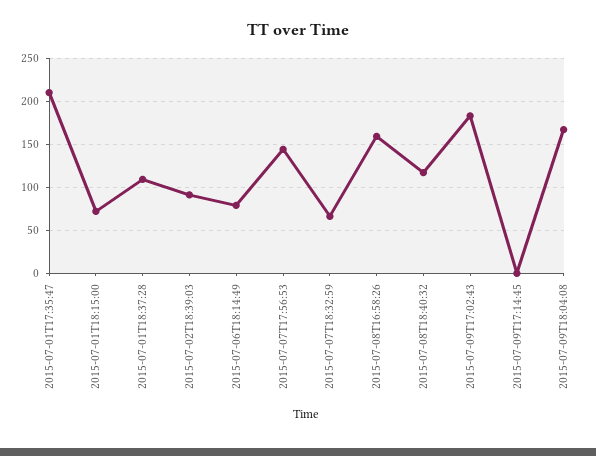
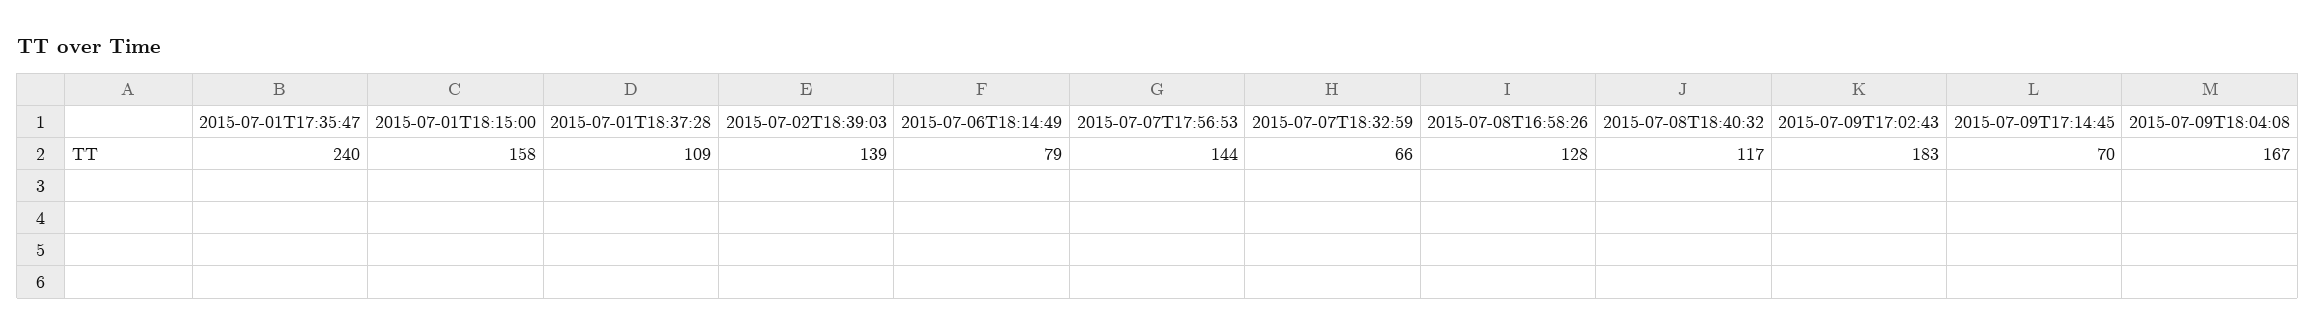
  {
-   "2015-07-01T17:35:47": 210,
+   "2015-07-01T17:35:47": 240,
-   "2015-07-01T18:15:00": 70,
+   "2015-07-01T18:15:00": 158,
    "2015-07-01T18:37:28": 109,
-   "2015-07-02T18:39:03": 90,
+   "2015-07-02T18:39:03": 139,
    "2015-07-06T18:14:49": 79,
    "2015-07-07T17:56:53": 144,
    "2015-07-07T18:32:59": 66,
-   "2015-07-08T16:58:26": 160,
+   "2015-07-08T16:58:26": 128,
    "2015-07-08T18:40:32": 117,
    "2015-07-09T17:02:43": 183,
-   "2015-07-09T17:14:45": 0,
+   "2015-07-09T17:14:45": 70,
    "2015-07-09T18:04:08": 167
  }

